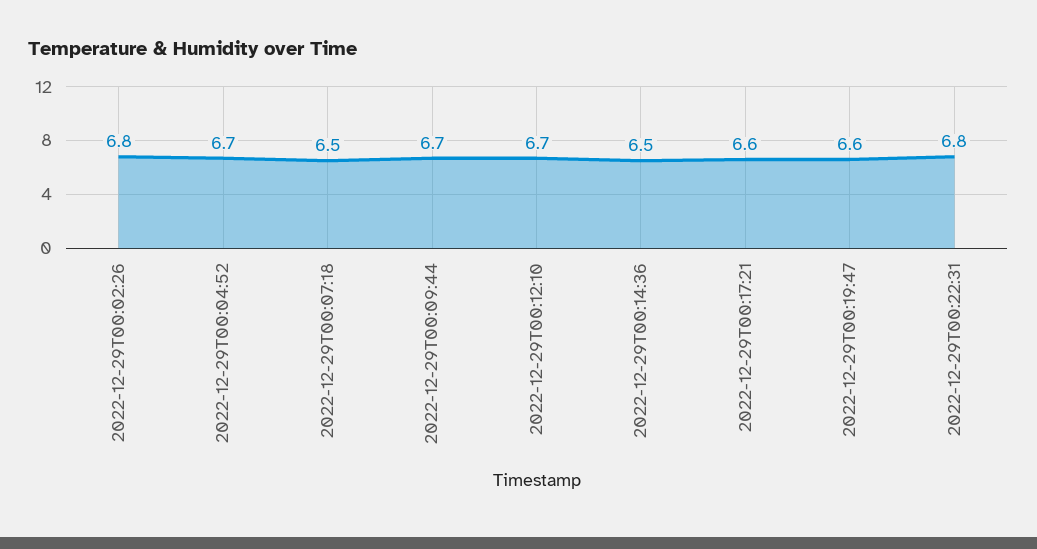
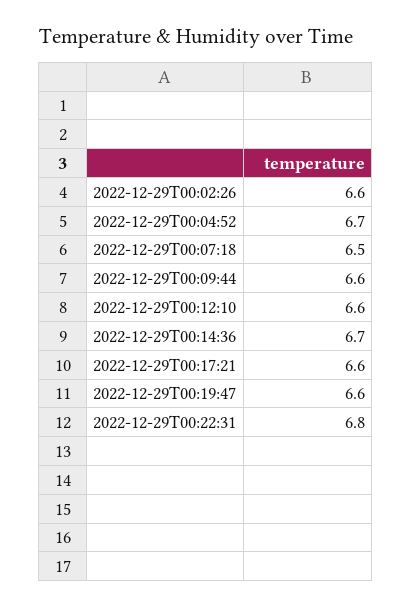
  {
-   "2022-12-29T00:02:26": 6.8,
+   "2022-12-29T00:02:26": 6.6,
    "2022-12-29T00:04:52": 6.7,
    "2022-12-29T00:07:18": 6.5,
-   "2022-12-29T00:09:44": 6.7,
+   "2022-12-29T00:09:44": 6.6,
-   "2022-12-29T00:12:10": 6.7,
+   "2022-12-29T00:12:10": 6.6,
-   "2022-12-29T00:14:36": 6.5,
+   "2022-12-29T00:14:36": 6.7,
    "2022-12-29T00:17:21": 6.6,
    "2022-12-29T00:19:47": 6.6,
    "2022-12-29T00:22:31": 6.8
  }

